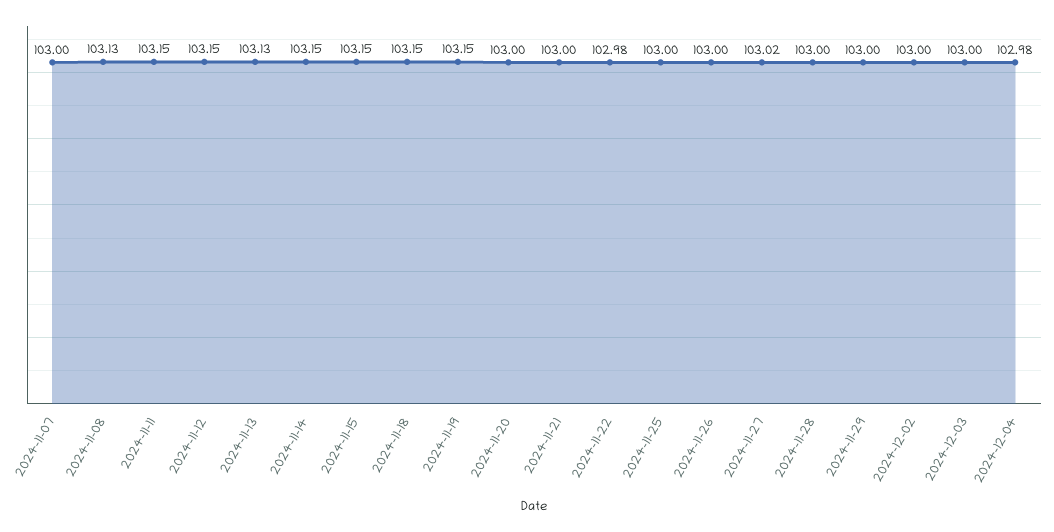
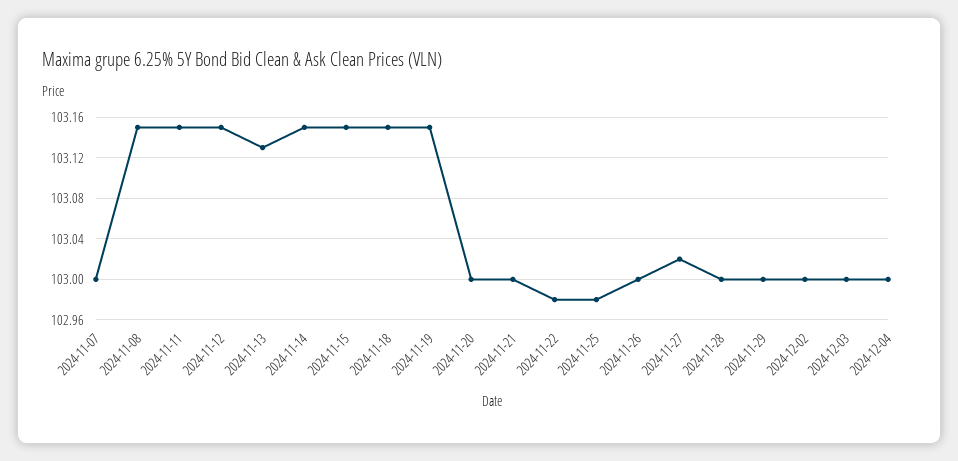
  {
    "2024-11-07": 103,
-   "2024-11-08": 103.13,
+   "2024-11-08": 103.15,
    "2024-11-11": 103.15,
    "2024-11-12": 103.15,
    "2024-11-13": 103.13,
    "2024-11-14": 103.15,
    "2024-11-15": 103.15,
    "2024-11-18": 103.15,
    "2024-11-19": 103.15,
    "2024-11-20": 103,
    "2024-11-21": 103,
    "2024-11-22": 102.98,
-   "2024-11-25": 103,
+   "2024-11-25": 102.98,
    "2024-11-26": 103,
    "2024-11-27": 103.02,
    "2024-11-28": 103,
    "2024-11-29": 103,
    "2024-12-02": 103,
    "2024-12-03": 103,
-   "2024-12-04": 102.98
+   "2024-12-04": 103
  }

